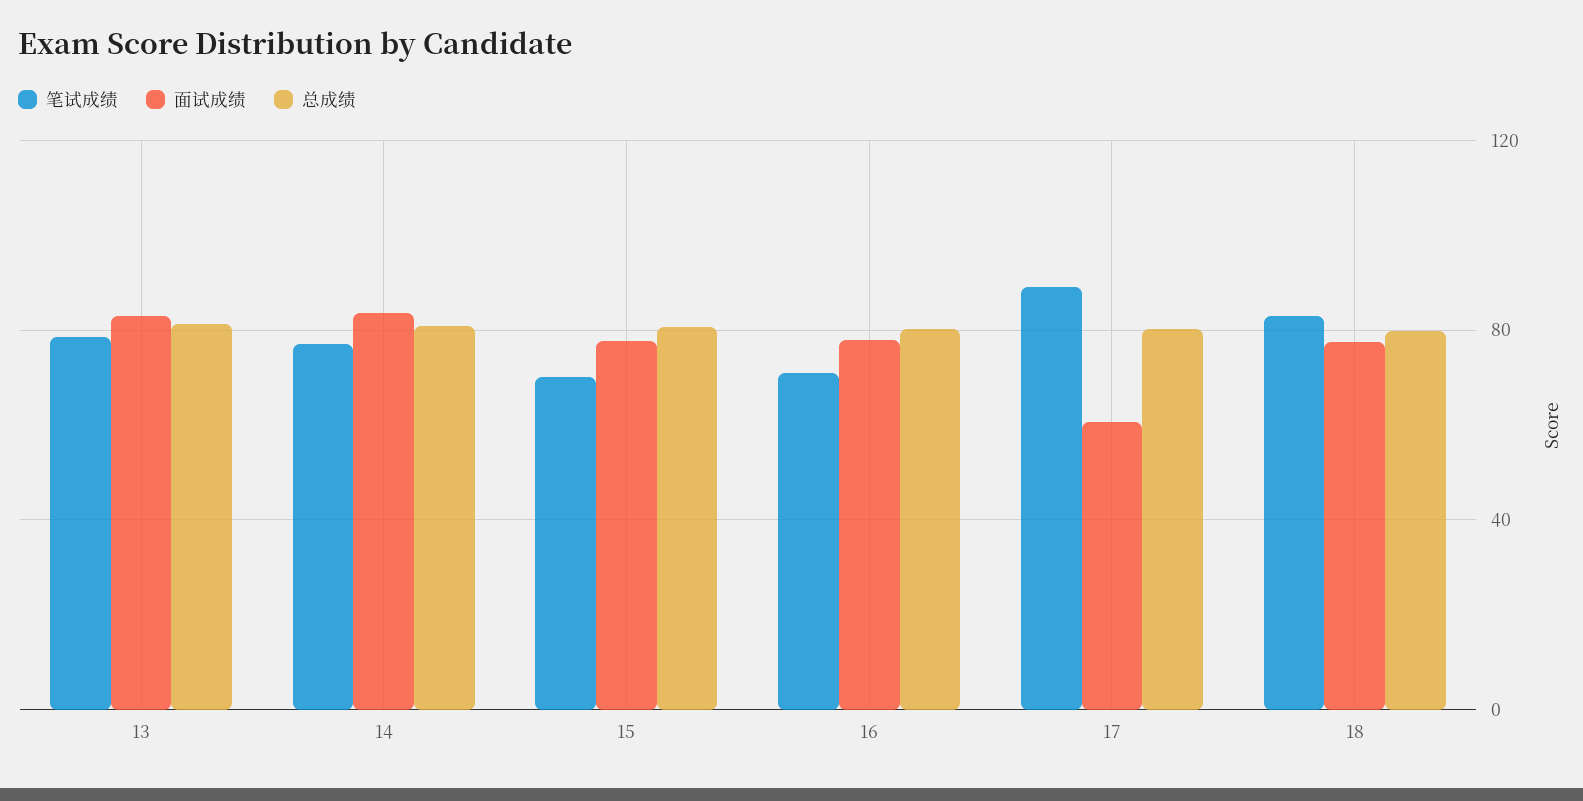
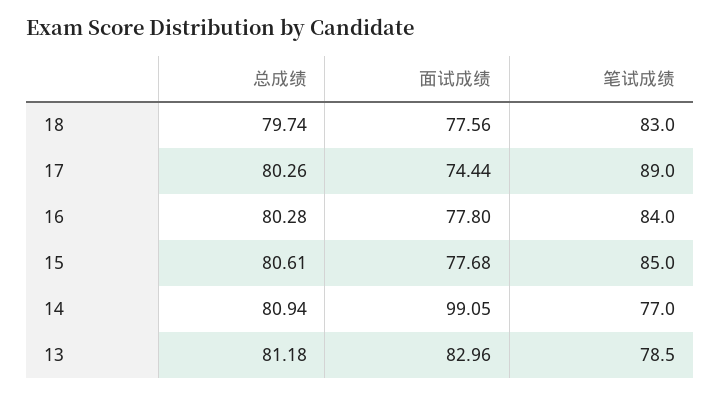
  {
    "笔试成绩": {
      "13": 78.5,
      "14": 77,
-     "15": 70,
+     "15": 85,
-     "16": 70,
+     "16": 84,
      "17": 89,
      "18": 83
    },
    "面试成绩": {
      "13": 82.96,
-     "14": 85,
+     "14": 99.05,
      "15": 77.68,
      "16": 77.8,
-     "17": 60,
+     "17": 74.44,
      "18": 77.56
    },
    "总成绩": {
      "13": 81.18,
      "14": 80.94,
      "15": 80.61,
      "16": 80.28,
      "17": 80.26,
      "18": 79.74
    }
  }

